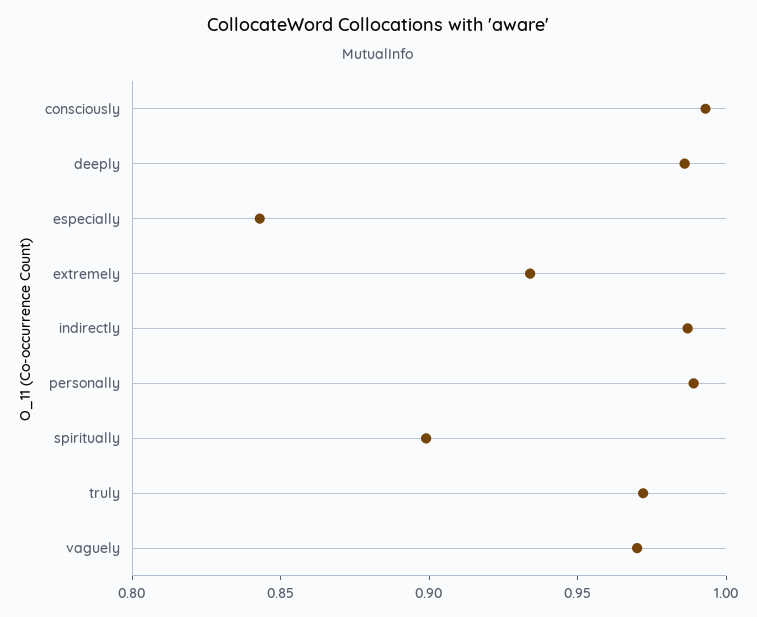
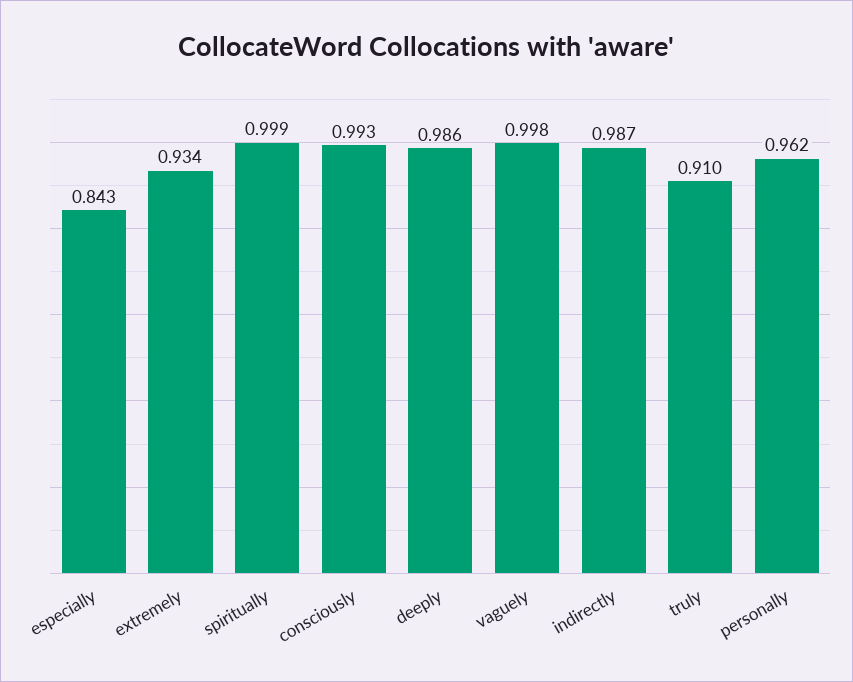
  {
    "consciously": 0.993,
    "deeply": 0.986,
    "especially": 0.843,
    "extremely": 0.934,
    "indirectly": 0.987,
-   "personally": 0.99,
+   "personally": 0.962,
-   "spiritually": 0.9,
+   "spiritually": 0.999,
-   "truly": 0.97,
+   "truly": 0.91,
-   "vaguely": 0.97
+   "vaguely": 0.998
  }

